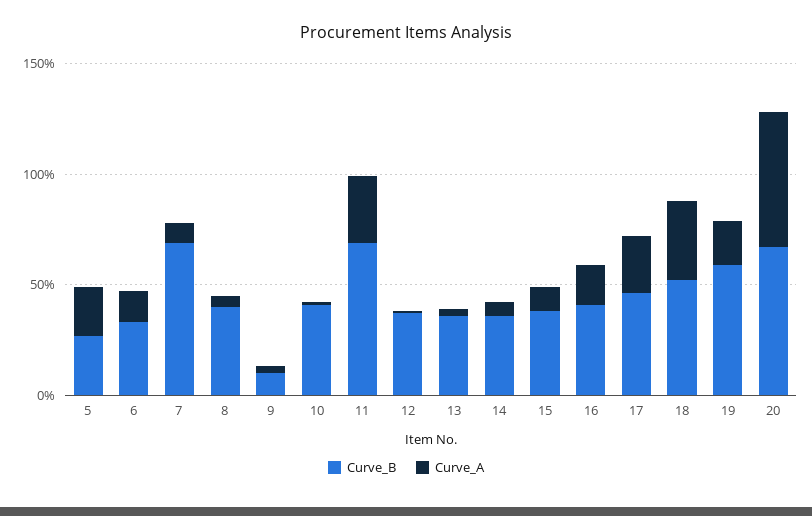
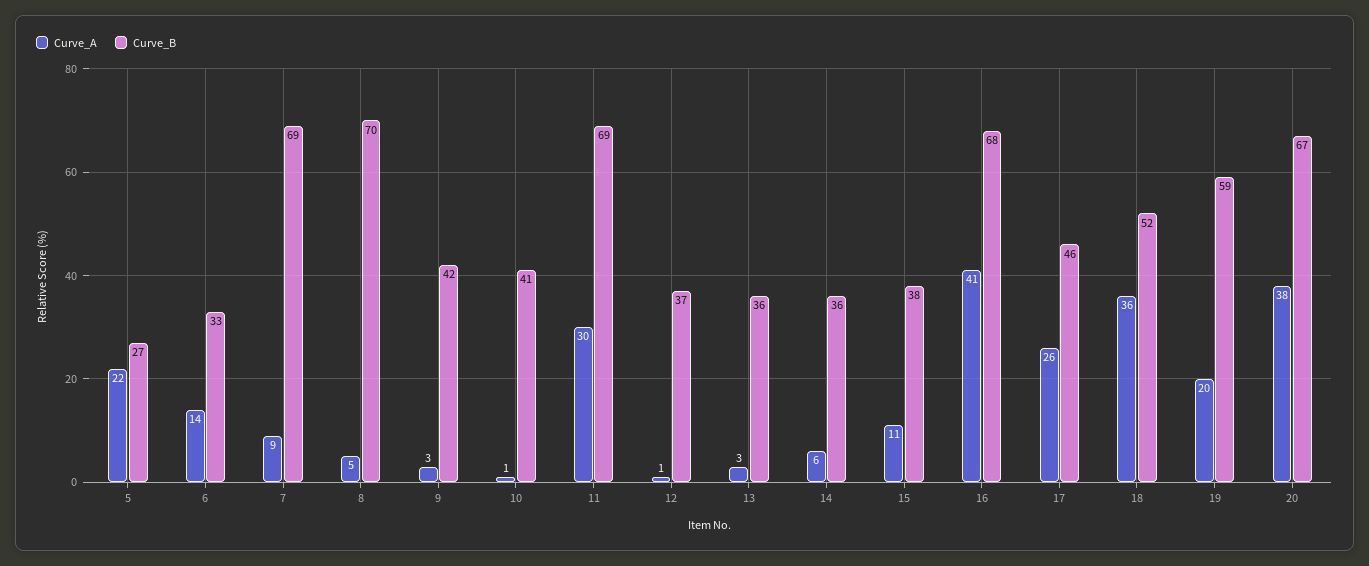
  {
    "Curve_B": {
      "5": 27,
      "6": 33,
      "7": 69,
-     "8": 40,
+     "8": 70,
-     "9": 10,
+     "9": 42,
      "10": 41,
      "11": 69,
      "12": 37,
      "13": 36,
      "14": 36,
      "15": 38,
-     "16": 40,
+     "16": 68,
      "17": 46,
      "18": 52,
      "19": 59,
      "20": 67
    },
    "Curve_A": {
      "5": 22,
      "6": 14,
      "7": 9,
      "8": 5,
      "9": 3,
      "10": 1,
      "11": 30,
      "12": 1,
      "13": 3,
      "14": 6,
      "15": 11,
-     "16": 20,
+     "16": 41,
      "17": 26,
      "18": 36,
      "19": 20,
-     "20": 60
+     "20": 38
    }
  }

